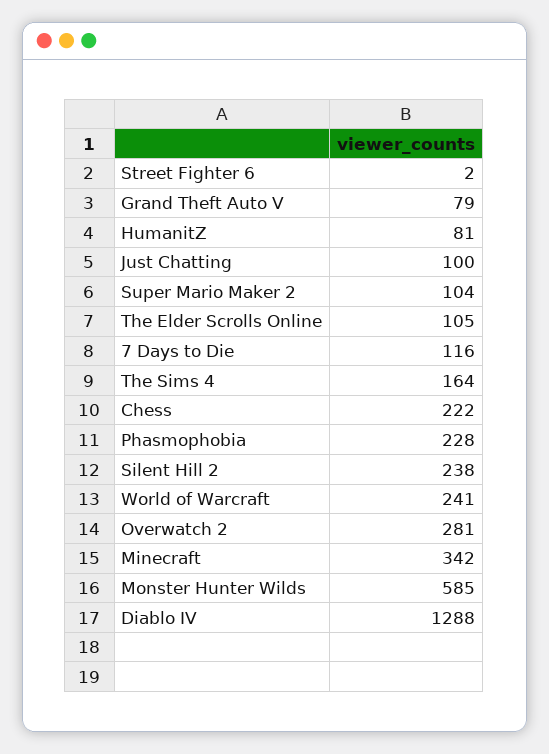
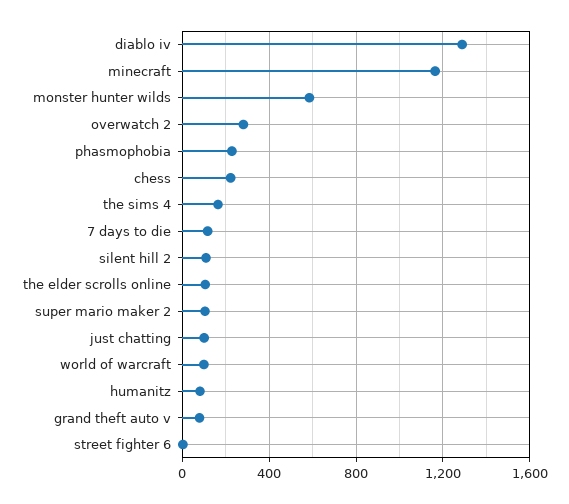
  {
    "Street Fighter 6": 2,
    "Grand Theft Auto V": 79,
    "HumanitZ": 81,
    "Just Chatting": 100,
    "Super Mario Maker 2": 104,
    "The Elder Scrolls Online": 105,
    "7 Days to Die": 116,
    "The Sims 4": 164,
    "Chess": 222,
    "Phasmophobia": 228,
-   "Silent Hill 2": 238,
+   "Silent Hill 2": 100,
-   "World of Warcraft": 241,
+   "World of Warcraft": 100,
    "Overwatch 2": 281,
-   "Minecraft": 342,
+   "Minecraft": 1150,
    "Monster Hunter Wilds": 585,
    "Diablo IV": 1288
  }

